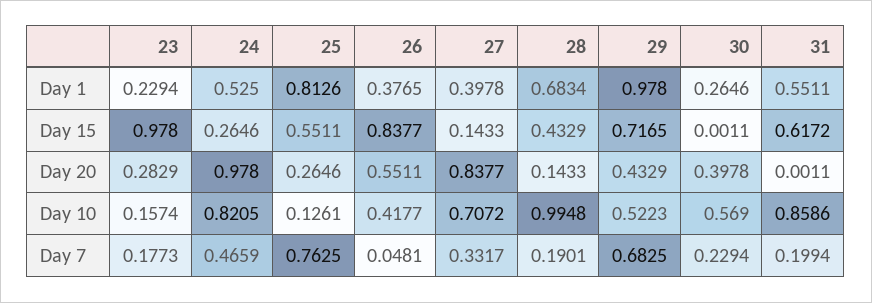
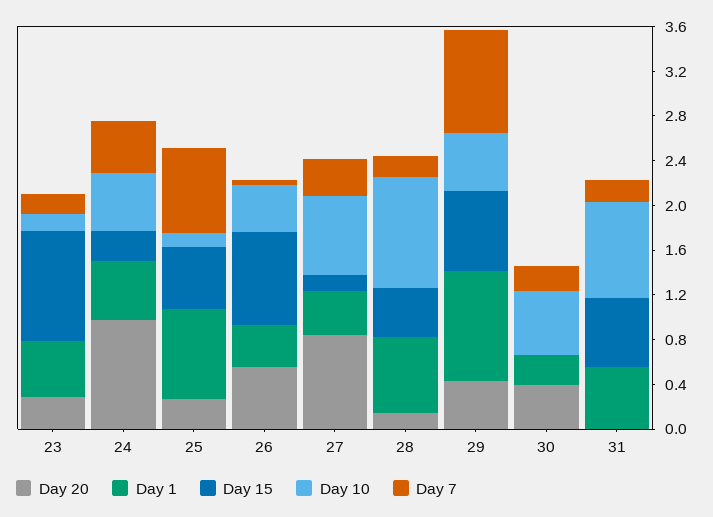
  {
    "Day 1": {
-     "23": 0.2294,
+     "23": 0.5,
      "24": 0.525,
      "25": 0.8126,
      "26": 0.3765,
      "27": 0.3978,
      "28": 0.6834,
      "29": 0.978,
      "30": 0.2646,
      "31": 0.5511
    },
    "Day 15": {
      "23": 0.978,
      "24": 0.2646,
      "25": 0.5511,
      "26": 0.8377,
      "27": 0.1433,
      "28": 0.4329,
      "29": 0.7165,
      "30": 0.0011,
      "31": 0.6172
    },
    "Day 20": {
      "23": 0.2829,
      "24": 0.978,
      "25": 0.2646,
      "26": 0.5511,
      "27": 0.8377,
      "28": 0.1433,
      "29": 0.4329,
      "30": 0.3978,
      "31": 0.0011
    },
    "Day 10": {
      "23": 0.1574,
-     "24": 0.8205,
+     "24": 0.5,
      "25": 0.1261,
      "26": 0.4177,
      "27": 0.7072,
      "28": 0.9948,
      "29": 0.5223,
      "30": 0.569,
      "31": 0.8586
    },
    "Day 7": {
      "23": 0.1773,
      "24": 0.4659,
      "25": 0.7625,
      "26": 0.0481,
      "27": 0.3317,
      "28": 0.1901,
-     "29": 0.6825,
+     "29": 0.9,
      "30": 0.2294,
      "31": 0.1994
    }
  }

